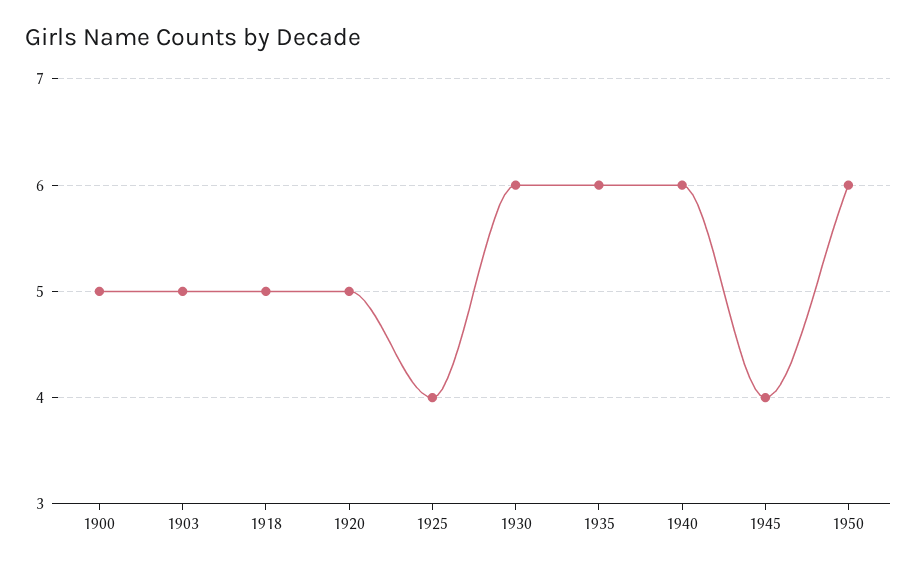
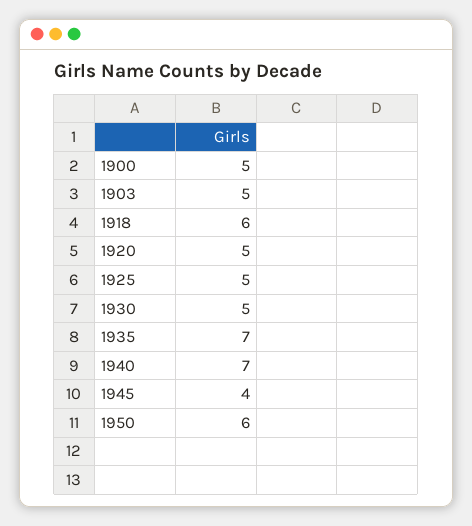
  {
    "1900": 5,
    "1903": 5,
-   "1918": 5,
+   "1918": 6,
    "1920": 5,
-   "1925": 4,
+   "1925": 5,
-   "1930": 6,
+   "1930": 5,
-   "1935": 6,
+   "1935": 7,
-   "1940": 6,
+   "1940": 7,
    "1945": 4,
    "1950": 6
  }

